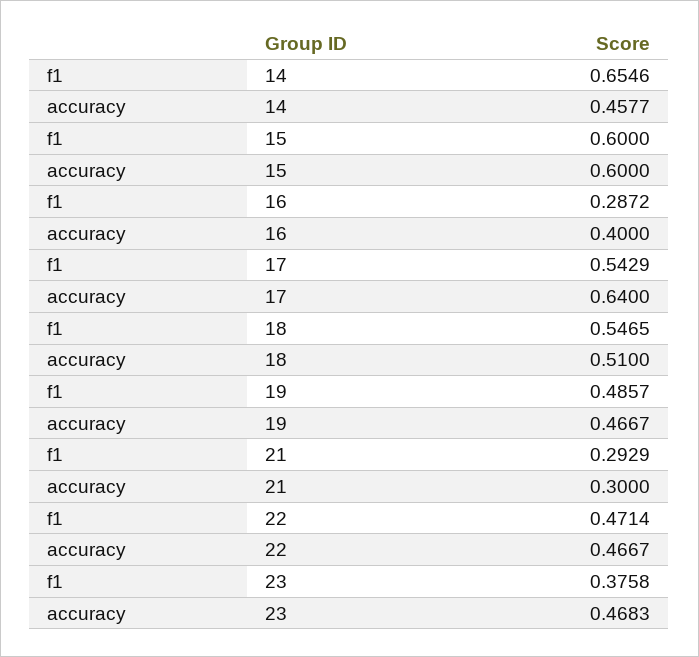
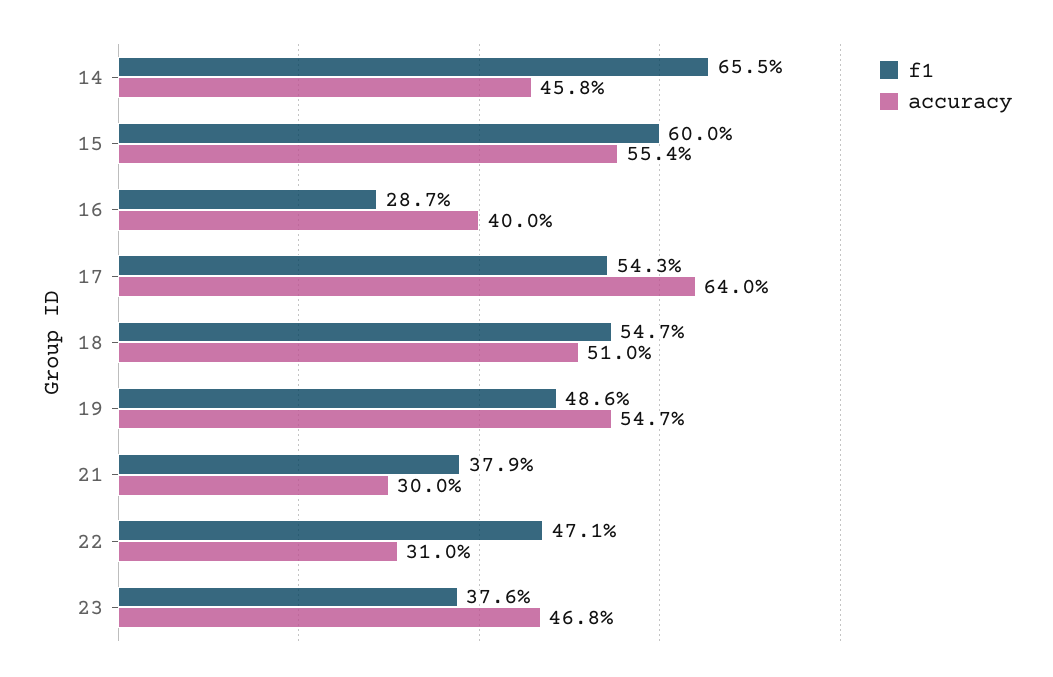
  {
    "f1": {
      "14": 0.6546,
      "15": 0.6,
      "16": 0.2872,
      "17": 0.5429,
      "18": 0.5465,
      "19": 0.4857,
-     "21": 0.2929,
+     "21": 0.379,
      "22": 0.4714,
      "23": 0.3758
    },
    "accuracy": {
      "14": 0.4577,
-     "15": 0.6,
+     "15": 0.554,
      "16": 0.4,
      "17": 0.64,
      "18": 0.51,
-     "19": 0.4667,
+     "19": 0.547,
      "21": 0.3,
-     "22": 0.4667,
+     "22": 0.31,
      "23": 0.4683
    }
  }

